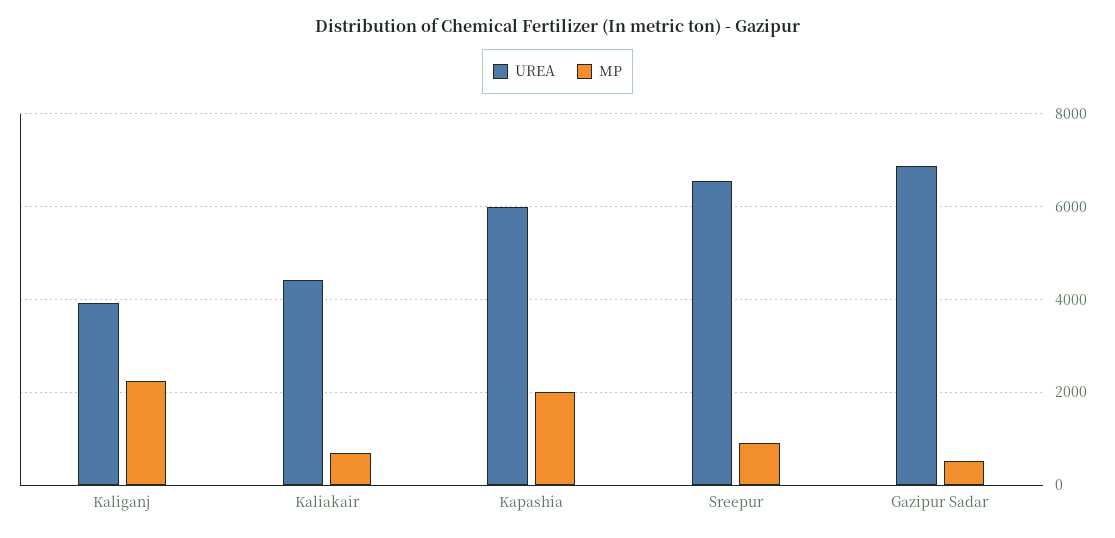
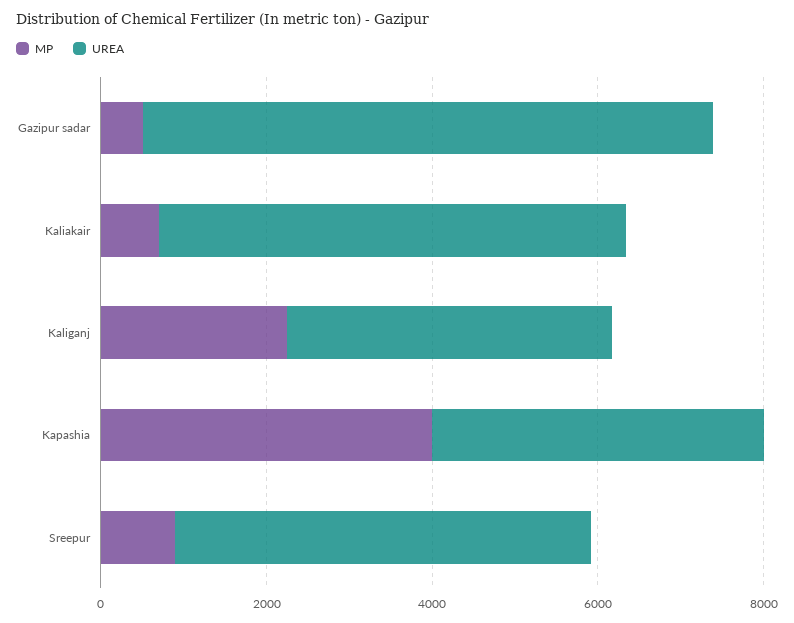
  {
    "UREA": {
      "Kaliganj": 4000,
-     "Kaliakair": 4400,
+     "Kaliakair": 5500,
-     "Kapashia": 6000,
+     "Kapashia": 4000,
-     "Sreepur": 6600,
+     "Sreepur": 5000,
      "Gazipur Sadar": 6800
    },
    "MP": {
      "Kaliganj": 2200,
      "Kaliakair": 800,
-     "Kapashia": 2000,
+     "Kapashia": 4000,
      "Sreepur": 1000,
      "Gazipur Sadar": 600
    }
  }

